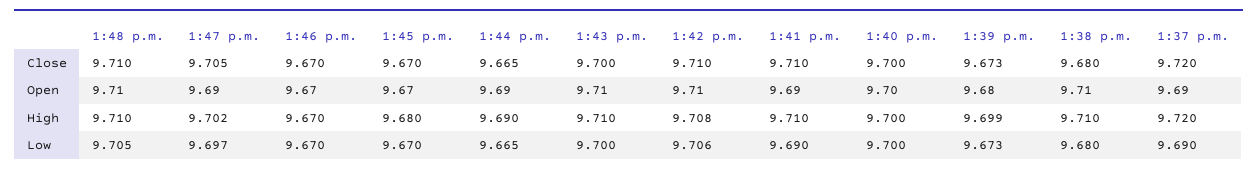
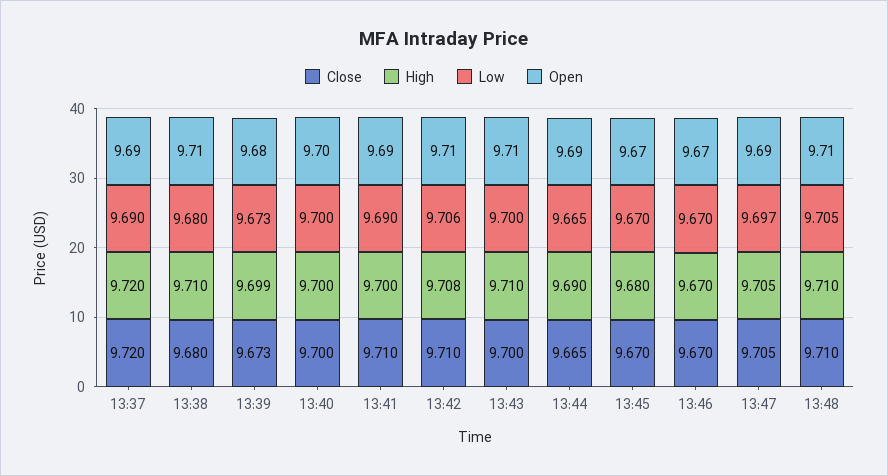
  {
    "Close": {
      "1:48 p.m.": 9.71,
      "1:47 p.m.": 9.705,
      "1:46 p.m.": 9.67,
      "1:45 p.m.": 9.67,
      "1:44 p.m.": 9.665,
      "1:43 p.m.": 9.7,
      "1:42 p.m.": 9.71,
      "1:41 p.m.": 9.71,
      "1:40 p.m.": 9.7,
      "1:39 p.m.": 9.673,
      "1:38 p.m.": 9.68,
      "1:37 p.m.": 9.72
    },
    "Open": {
      "1:48 p.m.": 9.71,
      "1:47 p.m.": 9.69,
      "1:46 p.m.": 9.67,
      "1:45 p.m.": 9.67,
      "1:44 p.m.": 9.69,
      "1:43 p.m.": 9.71,
      "1:42 p.m.": 9.71,
      "1:41 p.m.": 9.69,
      "1:40 p.m.": 9.7,
      "1:39 p.m.": 9.68,
      "1:38 p.m.": 9.71,
      "1:37 p.m.": 9.69
    },
    "High": {
      "1:48 p.m.": 9.71,
-     "1:47 p.m.": 9.702,
+     "1:47 p.m.": 9.705,
      "1:46 p.m.": 9.67,
      "1:45 p.m.": 9.68,
      "1:44 p.m.": 9.69,
      "1:43 p.m.": 9.71,
      "1:42 p.m.": 9.708,
-     "1:41 p.m.": 9.71,
+     "1:41 p.m.": 9.7,
      "1:40 p.m.": 9.7,
      "1:39 p.m.": 9.699,
      "1:38 p.m.": 9.71,
      "1:37 p.m.": 9.72
    },
    "Low": {
      "1:48 p.m.": 9.705,
      "1:47 p.m.": 9.697,
      "1:46 p.m.": 9.67,
      "1:45 p.m.": 9.67,
      "1:44 p.m.": 9.665,
      "1:43 p.m.": 9.7,
      "1:42 p.m.": 9.706,
      "1:41 p.m.": 9.69,
      "1:40 p.m.": 9.7,
      "1:39 p.m.": 9.673,
      "1:38 p.m.": 9.68,
      "1:37 p.m.": 9.69
    }
  }

